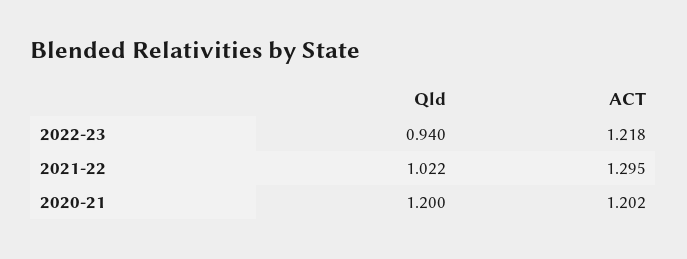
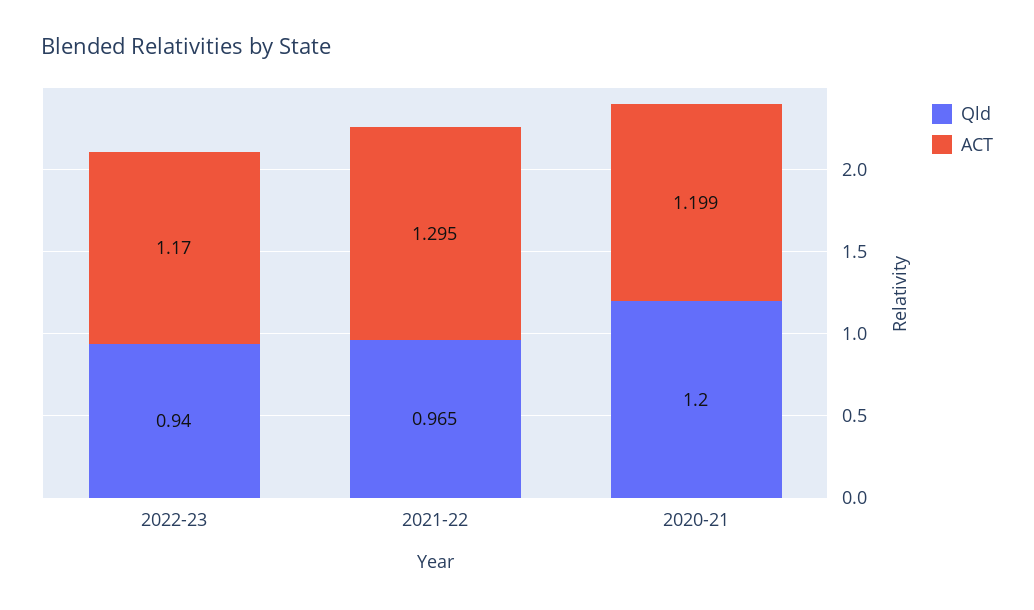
  {
    "Qld": {
      "2022-23": 0.94,
-     "2021-22": 1.022,
+     "2021-22": 0.965,
      "2020-21": 1.2
    },
    "ACT": {
-     "2022-23": 1.218,
+     "2022-23": 1.17,
      "2021-22": 1.295,
-     "2020-21": 1.202
+     "2020-21": 1.199
    }
  }

